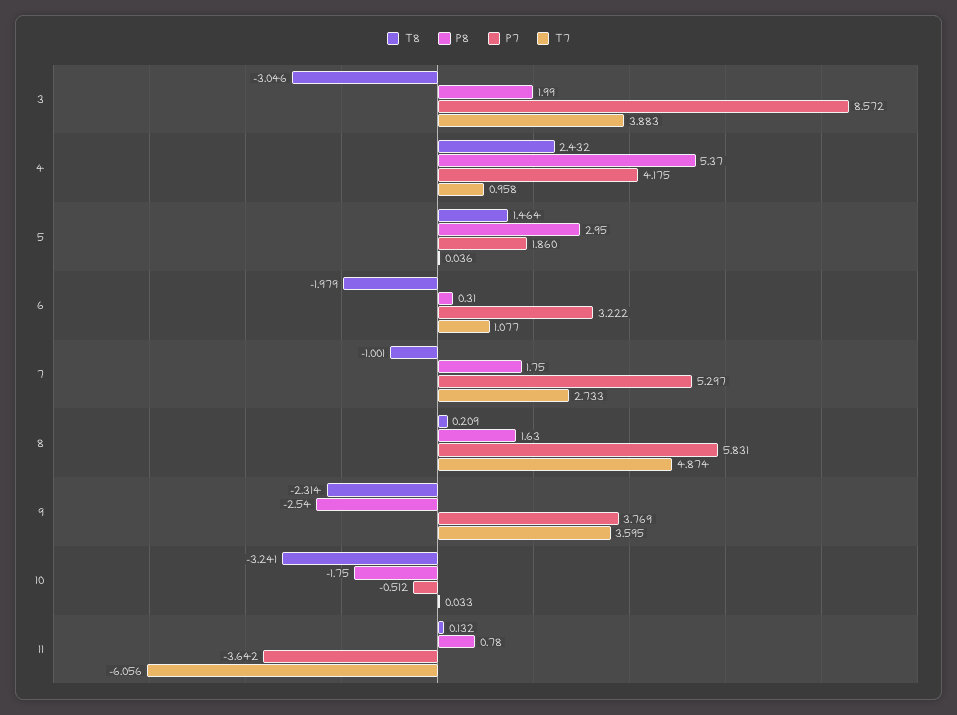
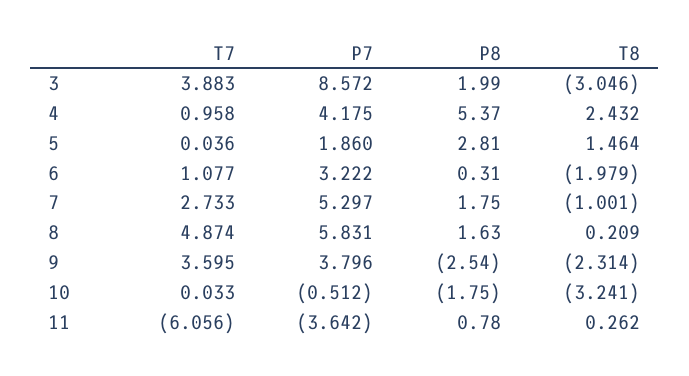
  {
    "T8": {
      "3": -3.046,
      "4": 2.432,
      "5": 1.464,
      "6": -1.979,
      "7": -1.001,
      "8": 0.209,
      "9": -2.314,
      "10": -3.241,
-     "11": 0.132
+     "11": 0.262
    },
    "P8": {
      "3": 1.99,
      "4": 5.37,
-     "5": 2.95,
+     "5": 2.81,
      "6": 0.31,
      "7": 1.75,
      "8": 1.63,
      "9": -2.54,
      "10": -1.75,
      "11": 0.78
    },
    "P7": {
      "3": 8.572,
      "4": 4.175,
      "5": 1.86,
      "6": 3.222,
      "7": 5.297,
      "8": 5.831,
-     "9": 3.769,
+     "9": 3.796,
      "10": -0.512,
      "11": -3.642
    },
    "T7": {
      "3": 3.883,
      "4": 0.958,
      "5": 0.036,
      "6": 1.077,
      "7": 2.733,
      "8": 4.874,
      "9": 3.595,
      "10": 0.033,
      "11": -6.056
    }
  }

